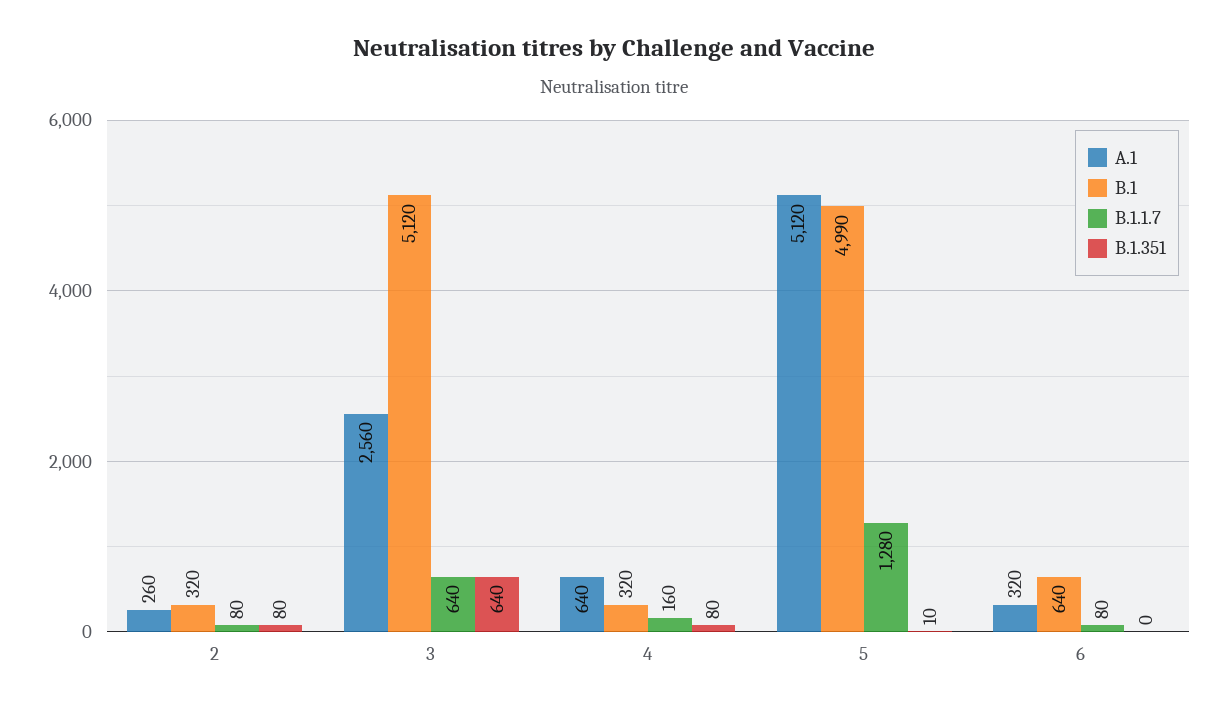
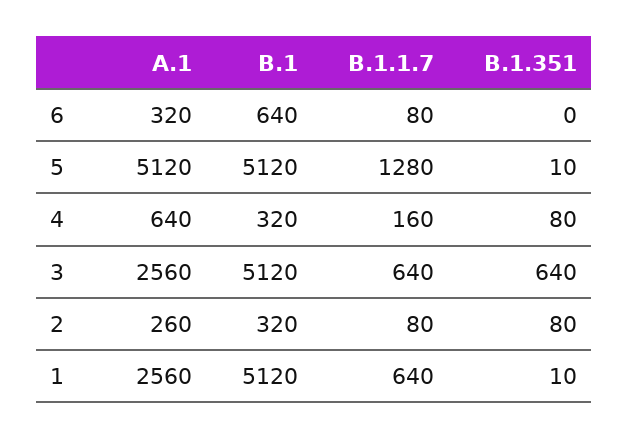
  {
    "A.1": {
      "2": 260,
      "3": 2560,
      "4": 640,
      "5": 5120,
-     "6": 320
+     "6": 320,
+     "1": 2560
    },
    "B.1": {
      "2": 320,
      "3": 5120,
      "4": 320,
-     "5": 4990,
+     "5": 5120,
-     "6": 640
+     "6": 640,
+     "1": 5120
    },
    "B.1.1.7": {
      "2": 80,
      "3": 640,
      "4": 160,
      "5": 1280,
-     "6": 80
+     "6": 80,
+     "1": 640
    },
    "B.1.351": {
      "2": 80,
      "3": 640,
      "4": 80,
      "5": 10,
-     "6": 0
+     "6": 0,
+     "1": 10
    }
  }

